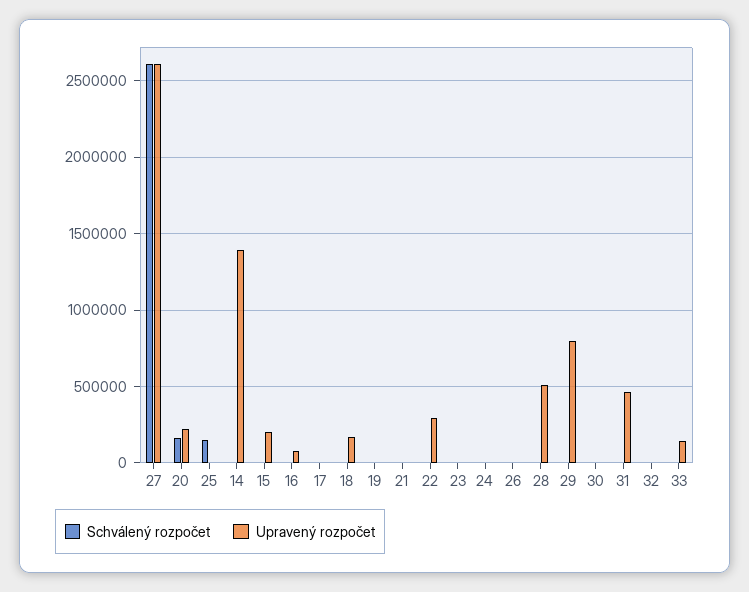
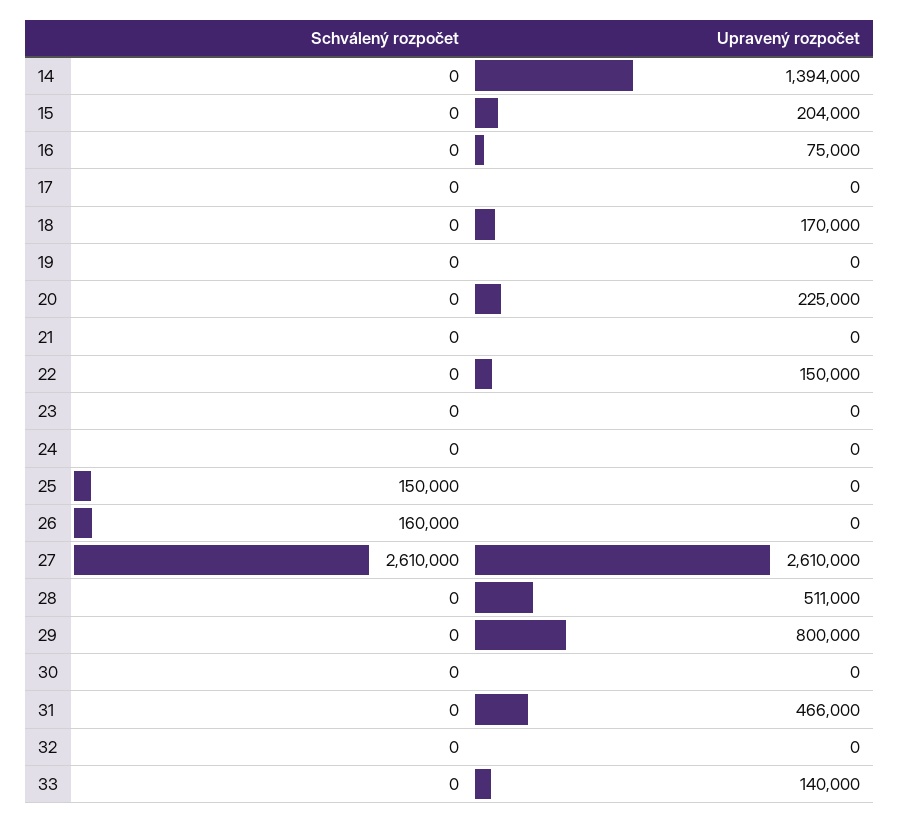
  {
    "Schválený rozpočet": {
      "27": 2610000,
-     "20": 150000,
+     "20": 0,
      "25": 150000,
      "14": 0,
      "15": 0,
      "16": 0,
      "17": 0,
      "18": 0,
      "19": 0,
      "21": 0,
      "22": 0,
      "23": 0,
      "24": 0,
-     "26": 0,
+     "26": 160000,
      "28": 0,
      "29": 0,
      "30": 0,
      "31": 0,
      "32": 0,
      "33": 0
    },
    "Upravený rozpočet": {
      "27": 2610000,
      "20": 225000,
      "25": 0,
      "14": 1394000,
      "15": 204000,
      "16": 75000,
      "17": 0,
      "18": 170000,
      "19": 0,
      "21": 0,
-     "22": 300000,
+     "22": 150000,
      "23": 0,
      "24": 0,
      "26": 0,
      "28": 511000,
      "29": 800000,
      "30": 0,
      "31": 466000,
      "32": 0,
      "33": 140000
    }
  }

